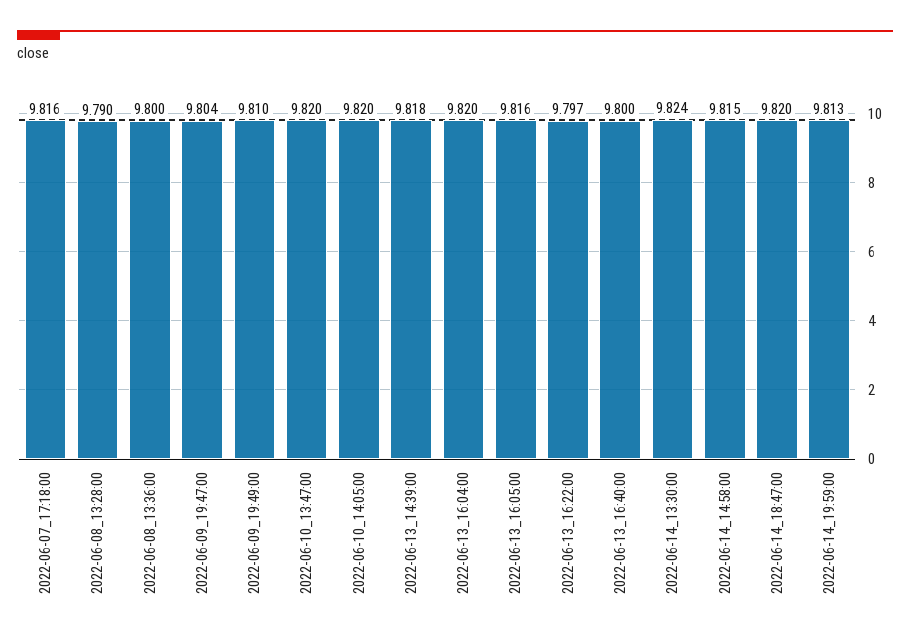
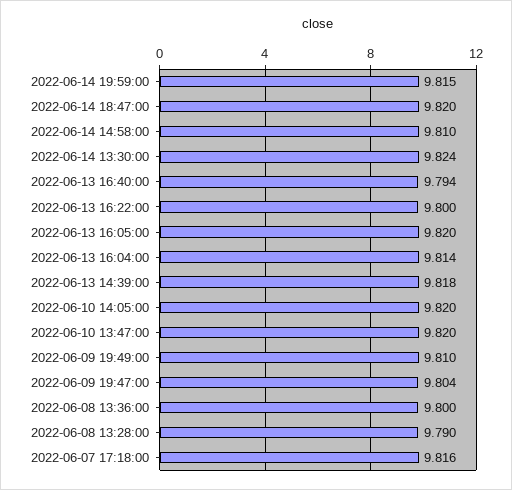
  {
    "2022-06-07_17:18:00": 9.816,
    "2022-06-08_13:28:00": 9.79,
    "2022-06-08_13:36:00": 9.8,
    "2022-06-09_19:47:00": 9.804,
    "2022-06-09_19:49:00": 9.81,
    "2022-06-10_13:47:00": 9.82,
    "2022-06-10_14:05:00": 9.82,
    "2022-06-13_14:39:00": 9.818,
-   "2022-06-13_16:04:00": 9.82,
+   "2022-06-13_16:04:00": 9.814,
-   "2022-06-13_16:05:00": 9.816,
+   "2022-06-13_16:05:00": 9.82,
-   "2022-06-13_16:22:00": 9.797,
+   "2022-06-13_16:22:00": 9.8,
-   "2022-06-13_16:40:00": 9.8,
+   "2022-06-13_16:40:00": 9.794,
    "2022-06-14_13:30:00": 9.824,
-   "2022-06-14_14:58:00": 9.815,
+   "2022-06-14_14:58:00": 9.81,
    "2022-06-14_18:47:00": 9.82,
-   "2022-06-14_19:59:00": 9.813
+   "2022-06-14_19:59:00": 9.815
  }

